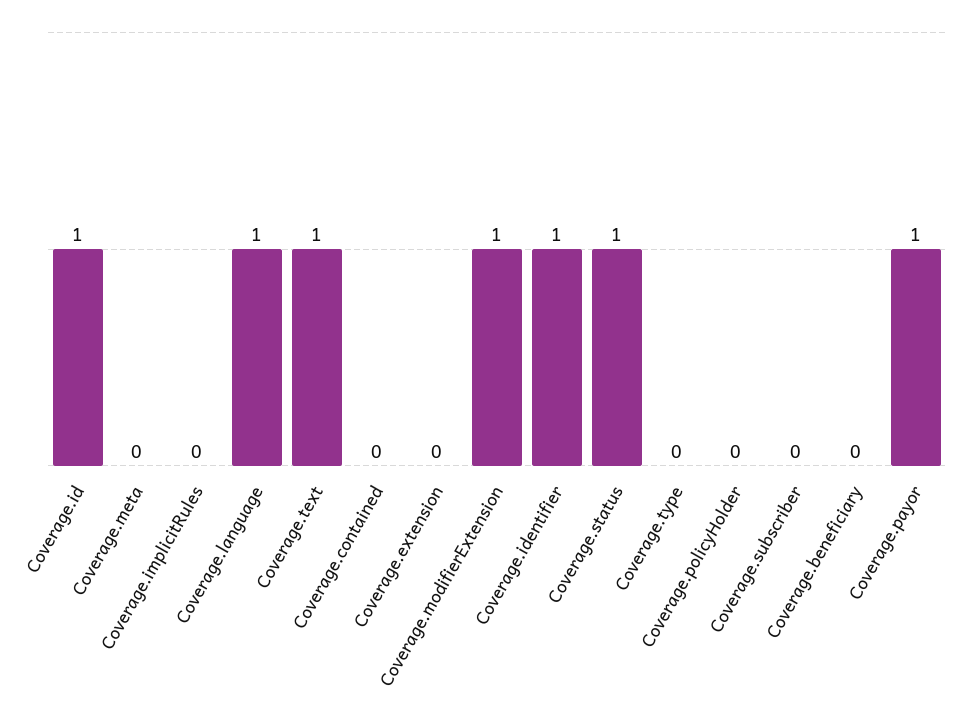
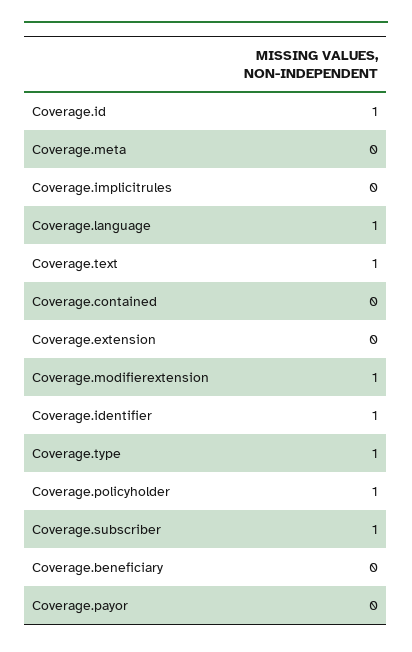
  {
    "Coverage.id": 1,
    "Coverage.meta": 0,
    "Coverage.implicitRules": 0,
    "Coverage.language": 1,
    "Coverage.text": 1,
    "Coverage.contained": 0,
    "Coverage.extension": 0,
    "Coverage.modifierExtension": 1,
    "Coverage.identifier": 1,
-   "Coverage.status": 1,
-   "Coverage.type": 0,
+   "Coverage.type": 1,
-   "Coverage.policyHolder": 0,
+   "Coverage.policyHolder": 1,
-   "Coverage.subscriber": 0,
+   "Coverage.subscriber": 1,
    "Coverage.beneficiary": 0,
-   "Coverage.payor": 1
+   "Coverage.payor": 0
  }

